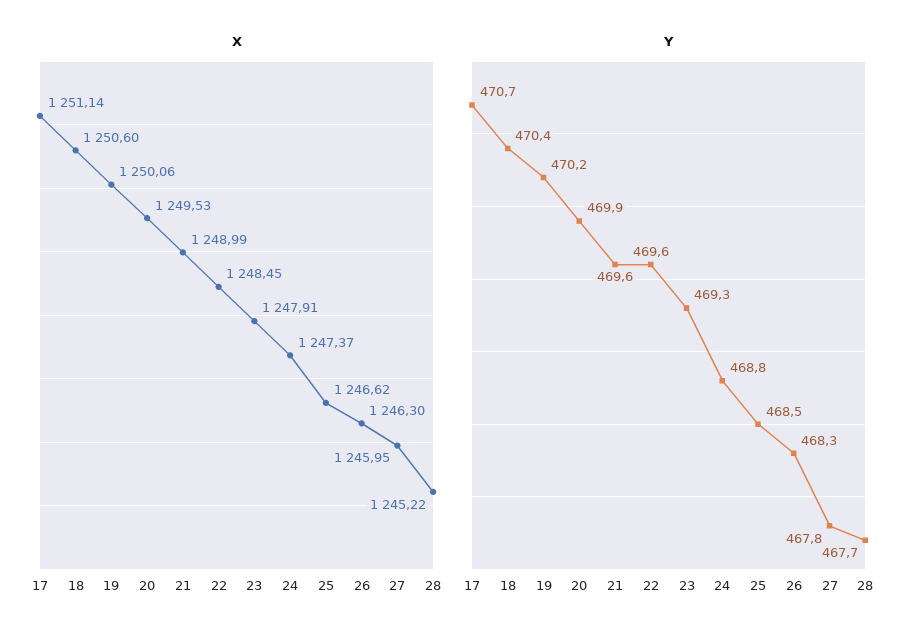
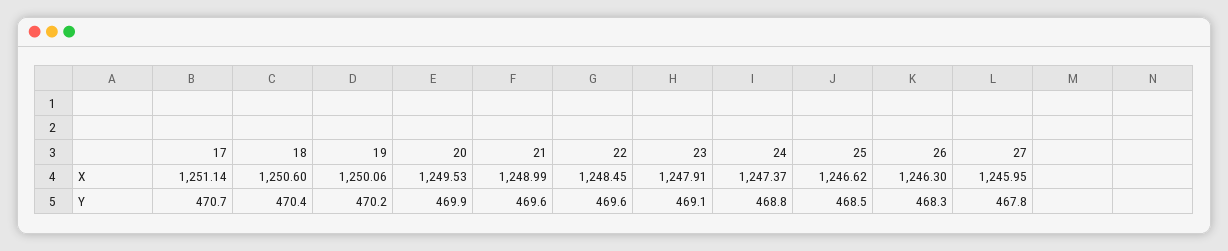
  {
    "X": {
      "17": 1251.14,
      "18": 1250.6,
      "19": 1250.06,
      "20": 1249.53,
      "21": 1248.99,
      "22": 1248.45,
      "23": 1247.91,
      "24": 1247.37,
      "25": 1246.62,
      "26": 1246.3,
-     "27": 1245.95,
+     "27": 1245.95
-     "28": 1245.22
    },
    "Y": {
      "17": 470.7,
      "18": 470.4,
      "19": 470.2,
      "20": 469.9,
      "21": 469.6,
      "22": 469.6,
-     "23": 469.3,
+     "23": 469.1,
      "24": 468.8,
      "25": 468.5,
      "26": 468.3,
-     "27": 467.8,
+     "27": 467.8
-     "28": 467.7
    }
  }

